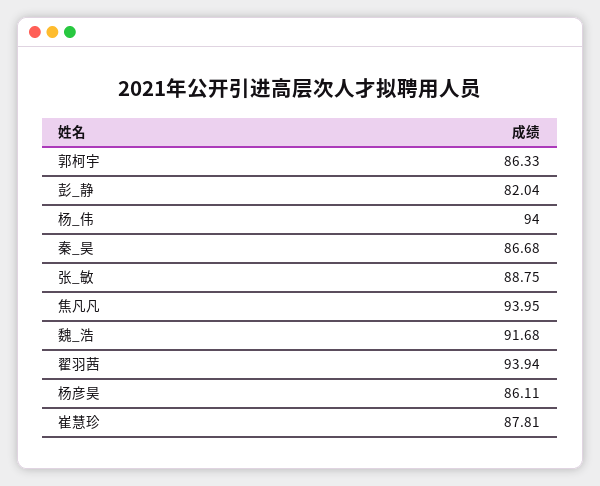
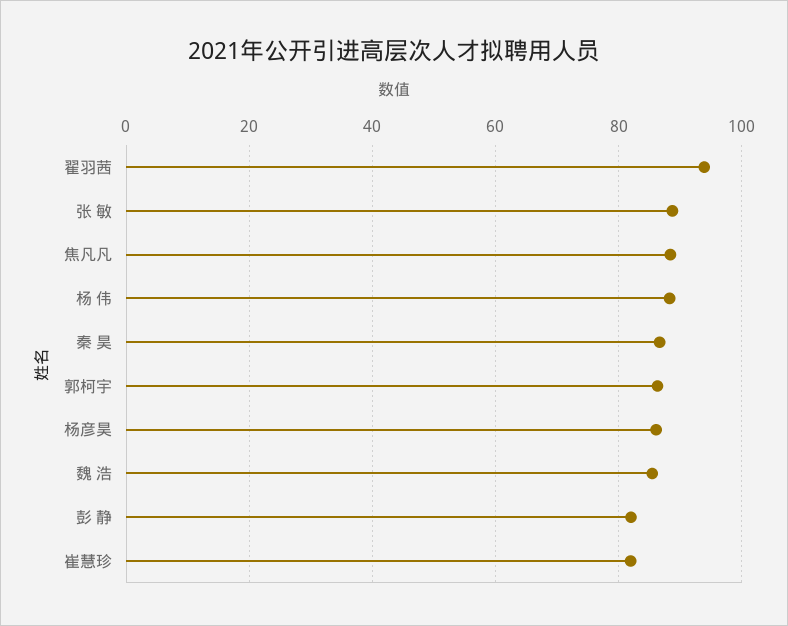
  {
    "郭柯宇": 86.33,
    "彭_静": 82.04,
-   "杨_伟": 94,
+   "杨_伟": 88,
    "秦_昊": 86.68,
    "张_敏": 88.75,
-   "焦凡凡": 93.95,
+   "焦凡凡": 88,
-   "魏_浩": 91.68,
+   "魏_浩": 86,
    "翟羽茜": 93.94,
    "杨彦昊": 86.11,
-   "崔慧珍": 87.81
+   "崔慧珍": 82
  }

